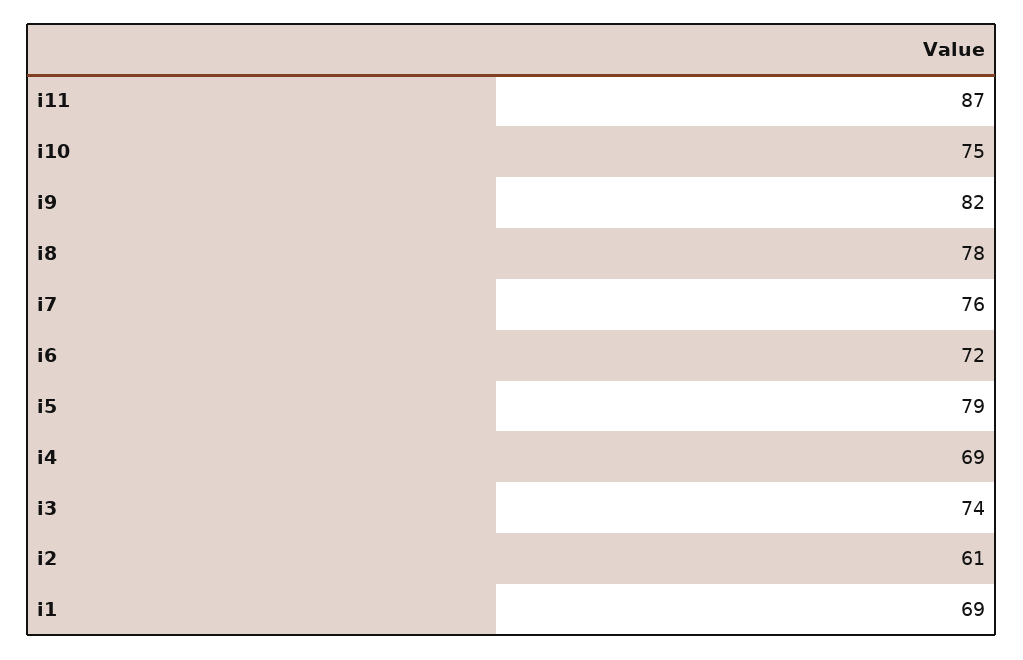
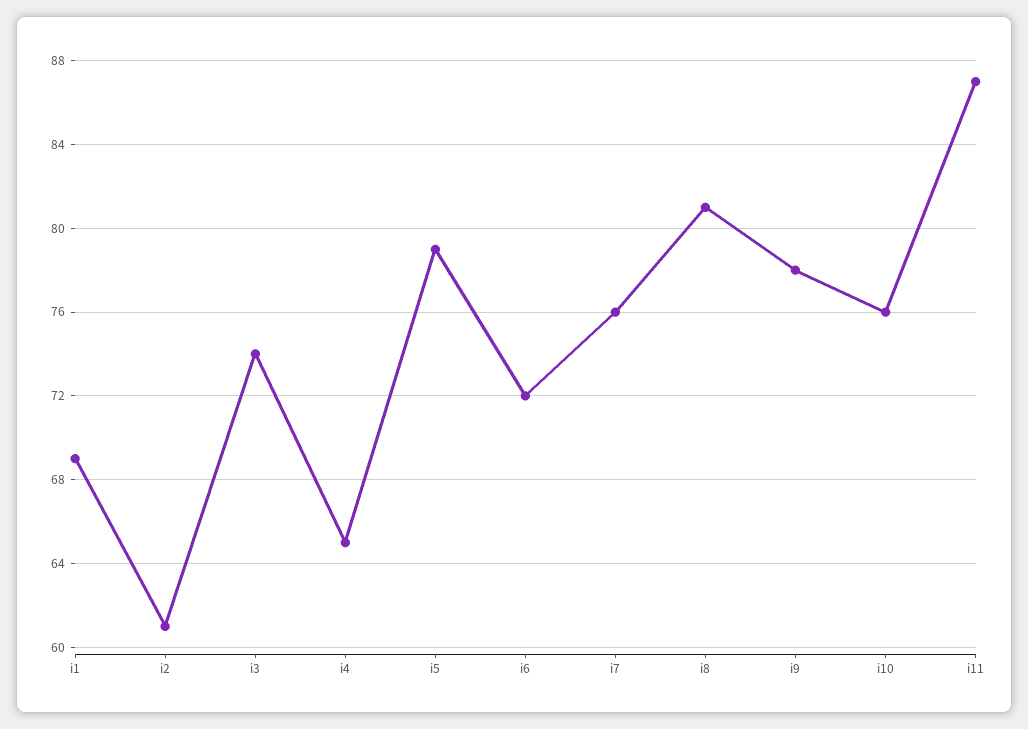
  {
    "i11": 87,
-   "i10": 75,
+   "i10": 76,
-   "i9": 82,
+   "i9": 78,
-   "i8": 78,
+   "i8": 81,
    "i7": 76,
    "i6": 72,
    "i5": 79,
-   "i4": 69,
+   "i4": 65,
    "i3": 74,
    "i2": 61,
    "i1": 69
  }

